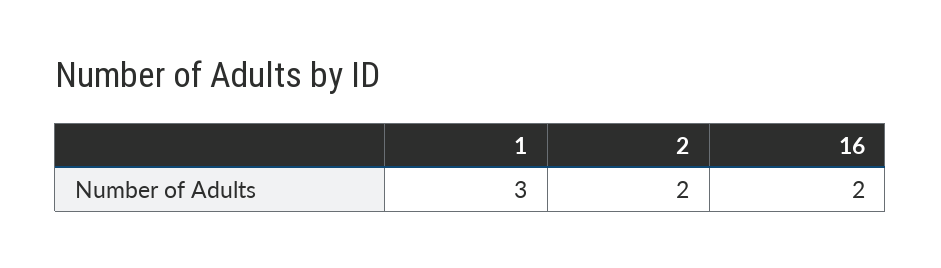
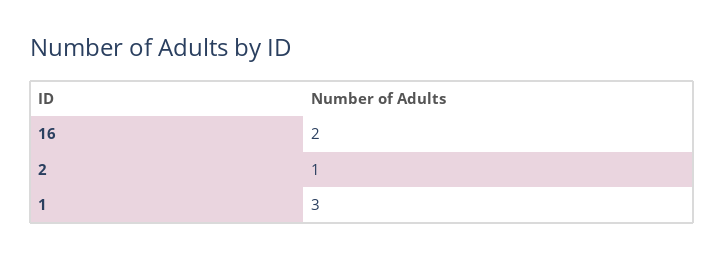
  {
    "1": 3,
-   "2": 2,
+   "2": 1,
    "16": 2
  }

